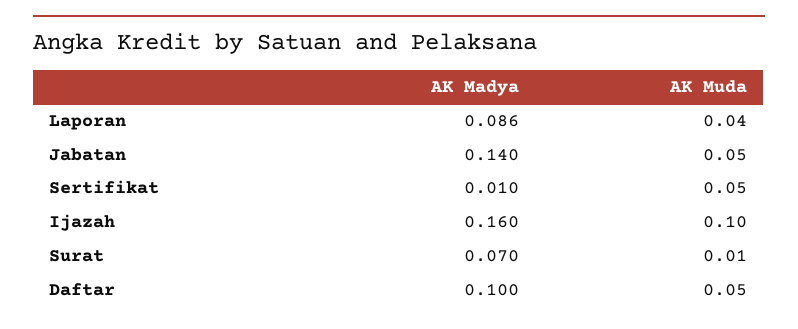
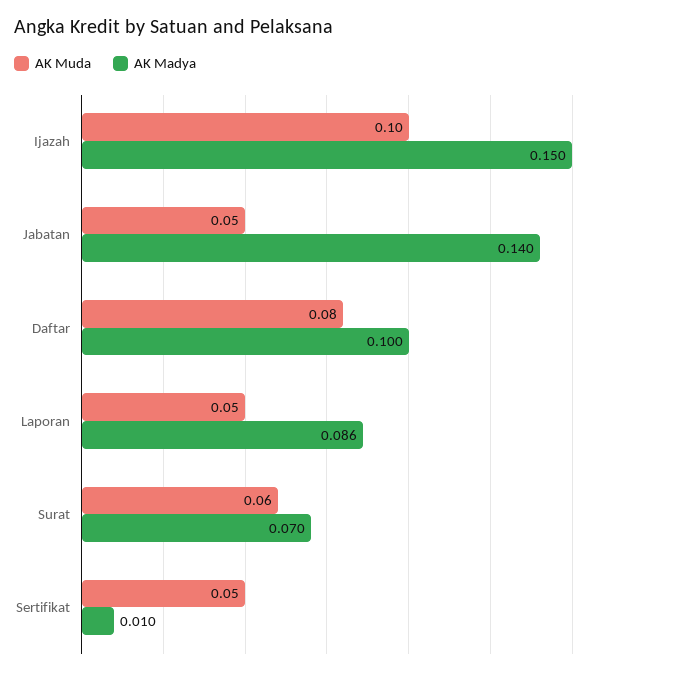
  {
    "AK Madya": {
      "Laporan": 0.086,
      "Jabatan": 0.14,
      "Sertifikat": 0.01,
-     "Ijazah": 0.16,
+     "Ijazah": 0.15,
      "Surat": 0.07,
      "Daftar": 0.1
    },
    "AK Muda": {
-     "Laporan": 0.04,
+     "Laporan": 0.05,
      "Jabatan": 0.05,
      "Sertifikat": 0.05,
      "Ijazah": 0.1,
-     "Surat": 0.01,
+     "Surat": 0.06,
-     "Daftar": 0.05
+     "Daftar": 0.08
    }
  }

